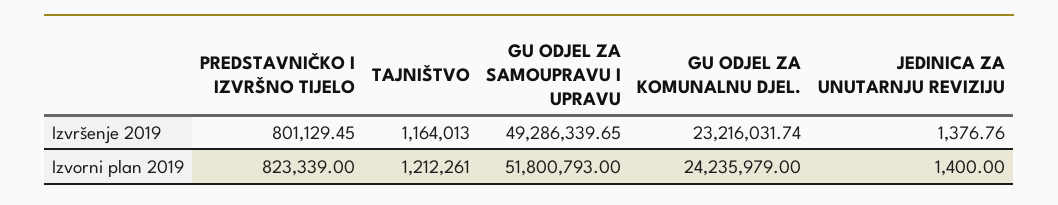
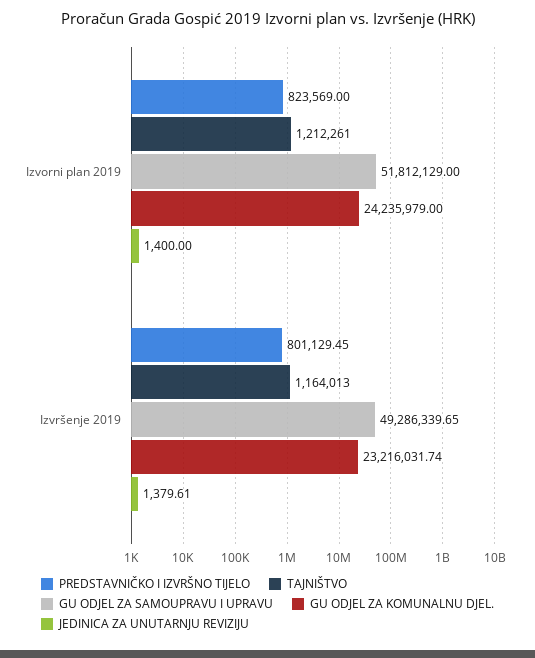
  {
    "PREDSTAVNIČKO I IZVRŠNO TIJELO": {
      "Izvršenje 2019": 801129.45,
-     "Izvorni plan 2019": 823339
+     "Izvorni plan 2019": 823569
    },
    "TAJNIŠTVO": {
      "Izvršenje 2019": 1164013,
      "Izvorni plan 2019": 1212261
    },
    "GU ODJEL ZA SAMOUPRAVU I UPRAVU": {
      "Izvršenje 2019": 49286339.65,
-     "Izvorni plan 2019": 51800793
+     "Izvorni plan 2019": 51812129
    },
    "GU ODJEL ZA KOMUNALNU DJEL.": {
      "Izvršenje 2019": 23216031.74,
      "Izvorni plan 2019": 24235979
    },
    "JEDINICA ZA UNUTARNJU REVIZIJU": {
-     "Izvršenje 2019": 1376.76,
+     "Izvršenje 2019": 1379.61,
      "Izvorni plan 2019": 1400
    }
  }

